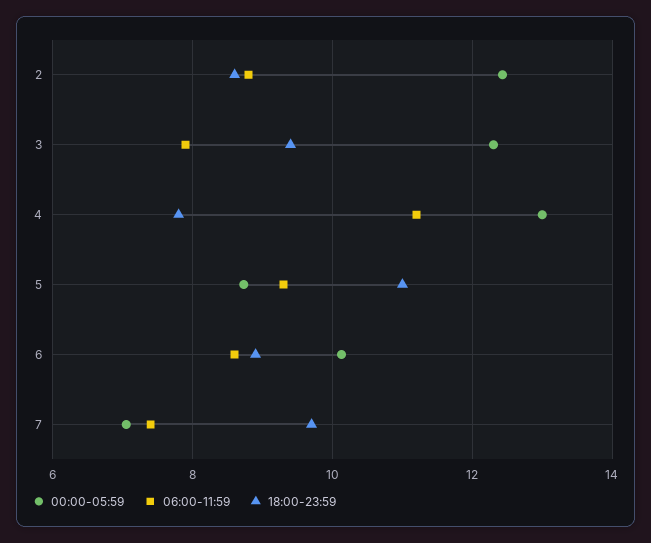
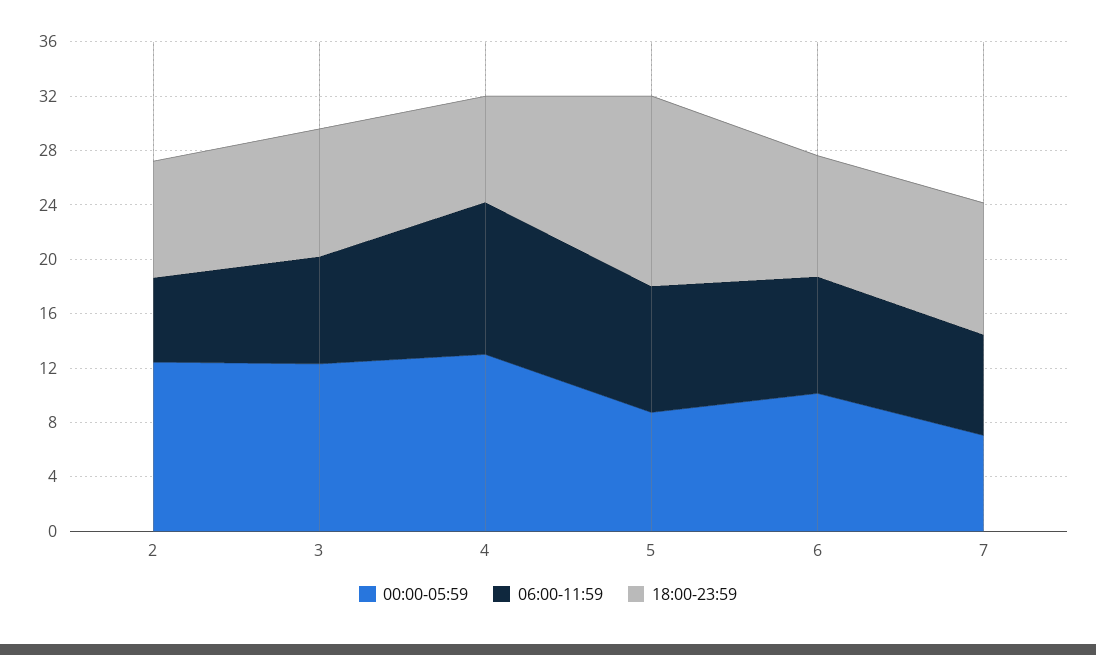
  {
    "00:00-05:59": {
      "2": 12.4,
      "3": 12.4,
      "4": 13,
      "5": 8.8,
      "6": 10.2,
      "7": 7
    },
    "06:00-11:59": {
-     "2": 8.8,
+     "2": 6,
      "3": 8,
      "4": 11.2,
      "5": 9.4,
      "6": 8.6,
      "7": 7.4
    },
    "18:00-23:59": {
      "2": 8.6,
      "3": 9.4,
      "4": 7.8,
-     "5": 11,
+     "5": 14,
      "6": 9,
      "7": 9.8
    }
  }

